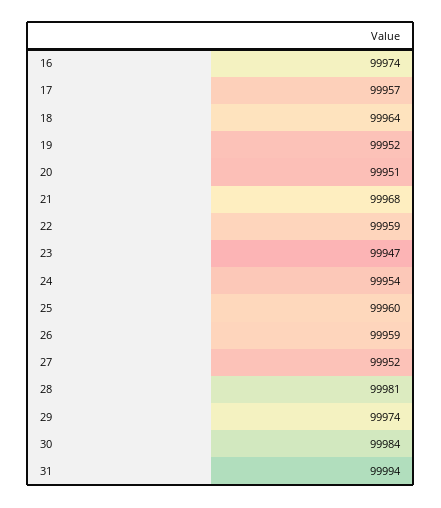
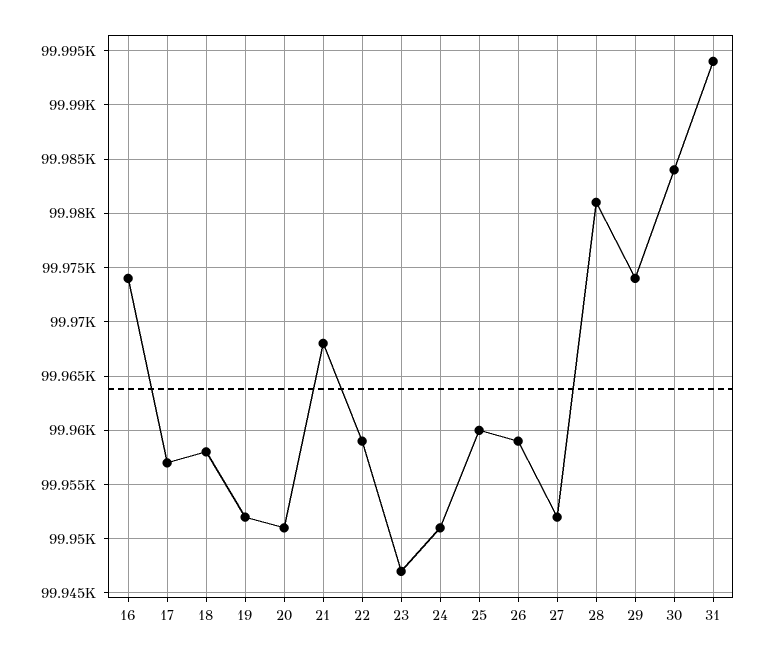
  {
    "16": 99974,
    "17": 99957,
-   "18": 99964,
+   "18": 99958,
    "19": 99952,
    "20": 99951,
    "21": 99968,
    "22": 99959,
    "23": 99947,
-   "24": 99954,
+   "24": 99951,
    "25": 99960,
    "26": 99959,
    "27": 99952,
    "28": 99981,
    "29": 99974,
    "30": 99984,
    "31": 99994
  }

